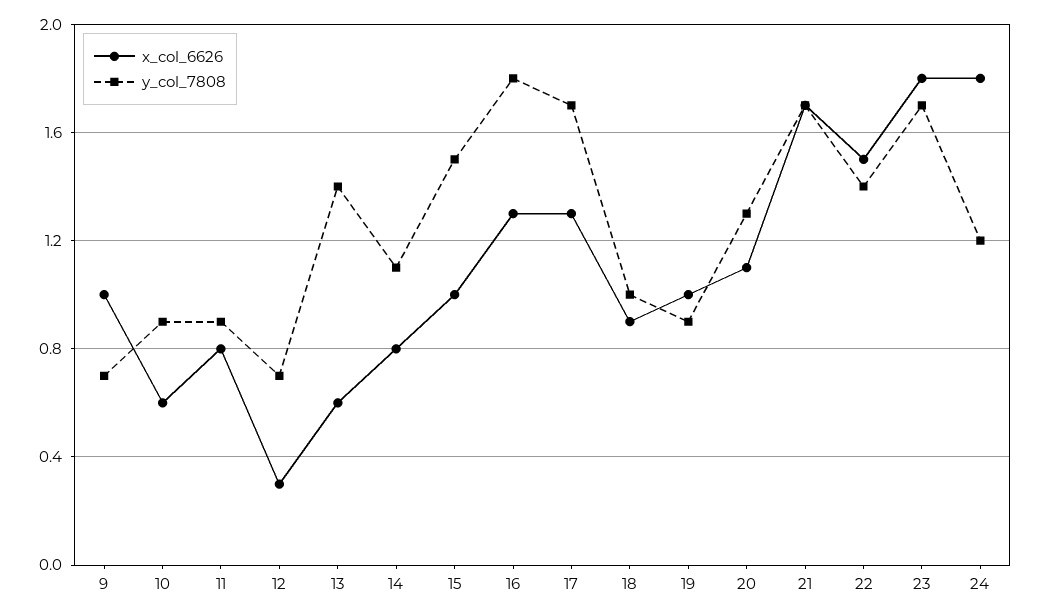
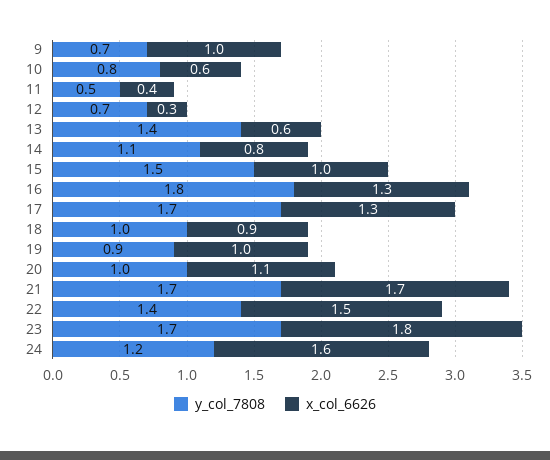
  {
    "x_col_6626": {
      "9": 1,
      "10": 0.6,
-     "11": 0.8,
+     "11": 0.4,
      "12": 0.3,
      "13": 0.6,
      "14": 0.8,
      "15": 1,
      "16": 1.3,
      "17": 1.3,
      "18": 0.9,
      "19": 1,
      "20": 1.1,
      "21": 1.7,
      "22": 1.5,
      "23": 1.8,
-     "24": 1.8
+     "24": 1.6
    },
    "y_col_7808": {
      "9": 0.7,
-     "10": 0.9,
+     "10": 0.8,
-     "11": 0.9,
+     "11": 0.5,
      "12": 0.7,
      "13": 1.4,
      "14": 1.1,
      "15": 1.5,
      "16": 1.8,
      "17": 1.7,
      "18": 1,
      "19": 0.9,
-     "20": 1.3,
+     "20": 1,
      "21": 1.7,
      "22": 1.4,
      "23": 1.7,
      "24": 1.2
    }
  }

